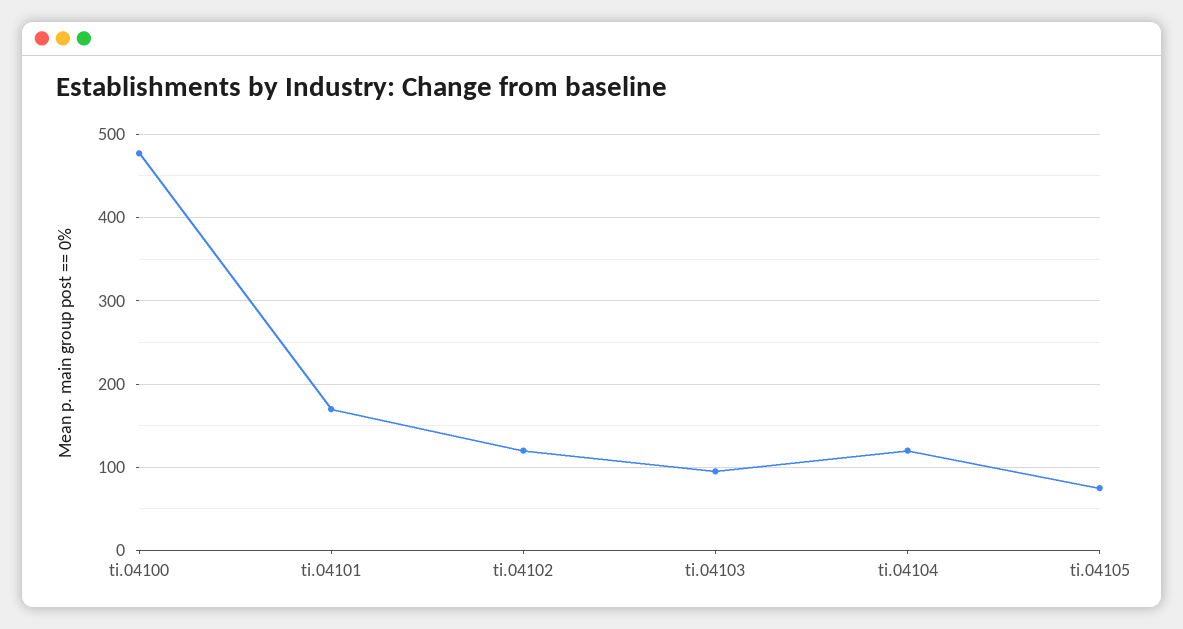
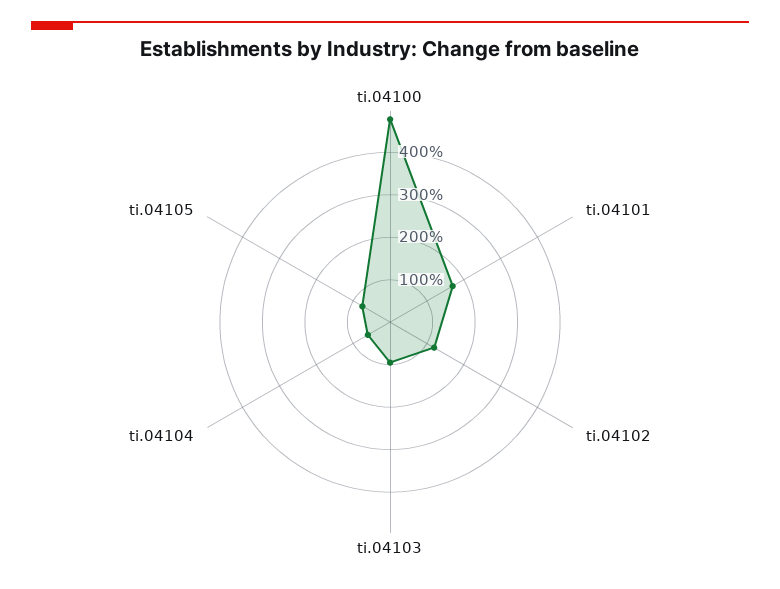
  {
    "ti.04100": 480,
    "ti.04101": 170,
    "ti.04102": 120,
    "ti.04103": 100,
-   "ti.04104": 120,
+   "ti.04104": 60,
    "ti.04105": 80
  }

